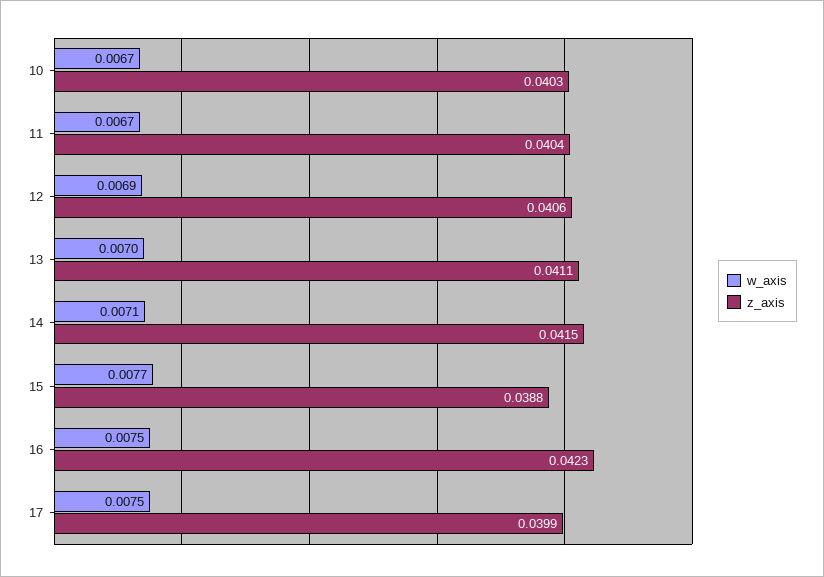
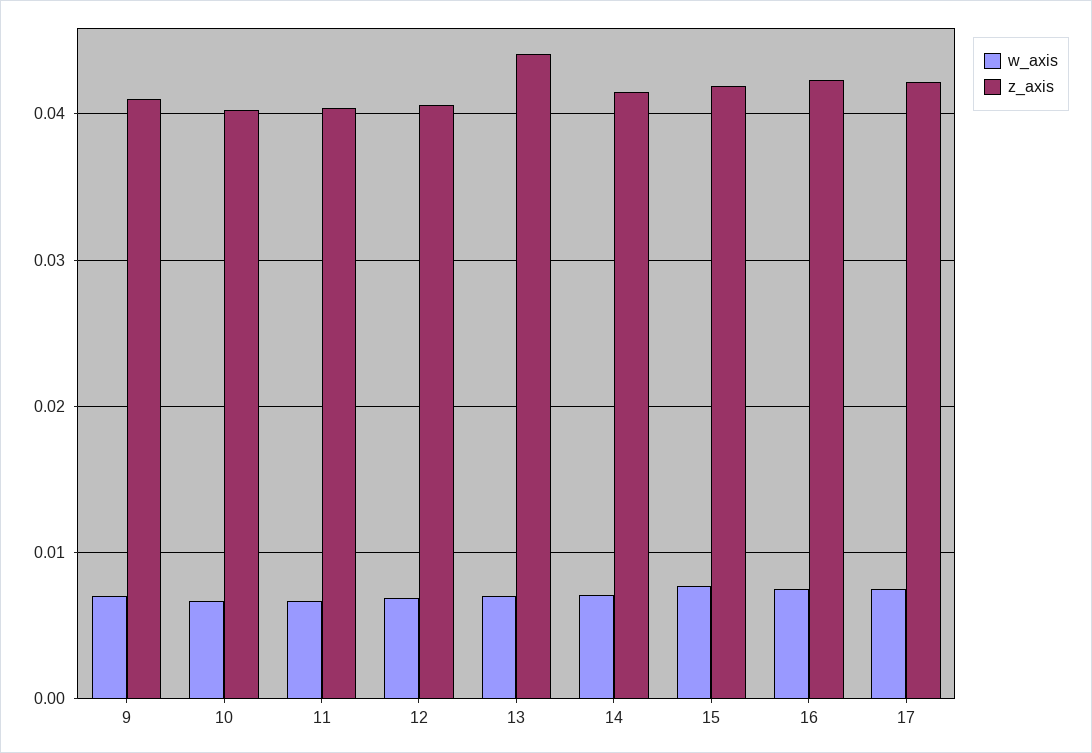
  {
    "w_axis": {
      "10": 0.0067,
      "11": 0.0067,
      "12": 0.0069,
      "13": 0.007,
      "14": 0.0071,
      "15": 0.0077,
      "16": 0.0075,
-     "17": 0.0075
+     "17": 0.0075,
+     "9": 0.007
    },
    "z_axis": {
      "10": 0.0403,
      "11": 0.0404,
      "12": 0.0406,
-     "13": 0.0411,
+     "13": 0.044,
      "14": 0.0415,
-     "15": 0.0388,
+     "15": 0.042,
      "16": 0.0423,
-     "17": 0.0399
+     "17": 0.042,
+     "9": 0.041
    }
  }

